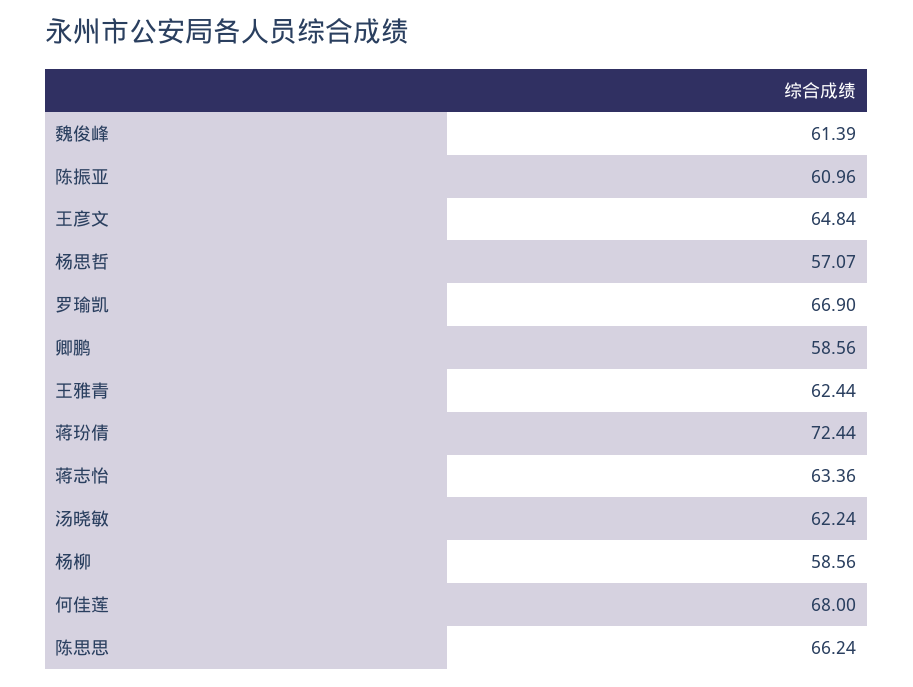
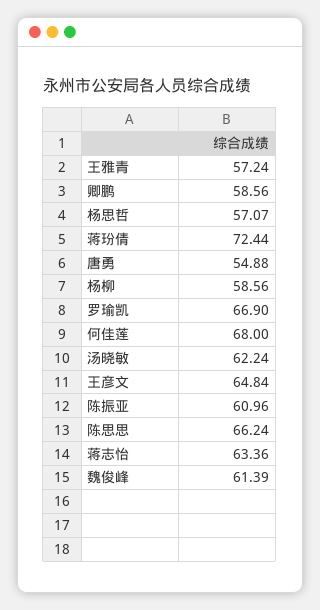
  {
    "魏俊峰": 61.39,
    "陈振亚": 60.96,
    "王彦文": 64.84,
    "杨思哲": 57.07,
    "罗瑜凯": 66.9,
    "卿鹏": 58.56,
-   "王雅青": 62.44,
+   "王雅青": 57.24,
    "蒋玢倩": 72.44,
    "蒋志怡": 63.36,
    "汤晓敏": 62.24,
    "杨柳": 58.56,
    "何佳莲": 68,
-   "陈思思": 66.24
+   "陈思思": 66.24,
+   "唐勇": 54.88
  }

